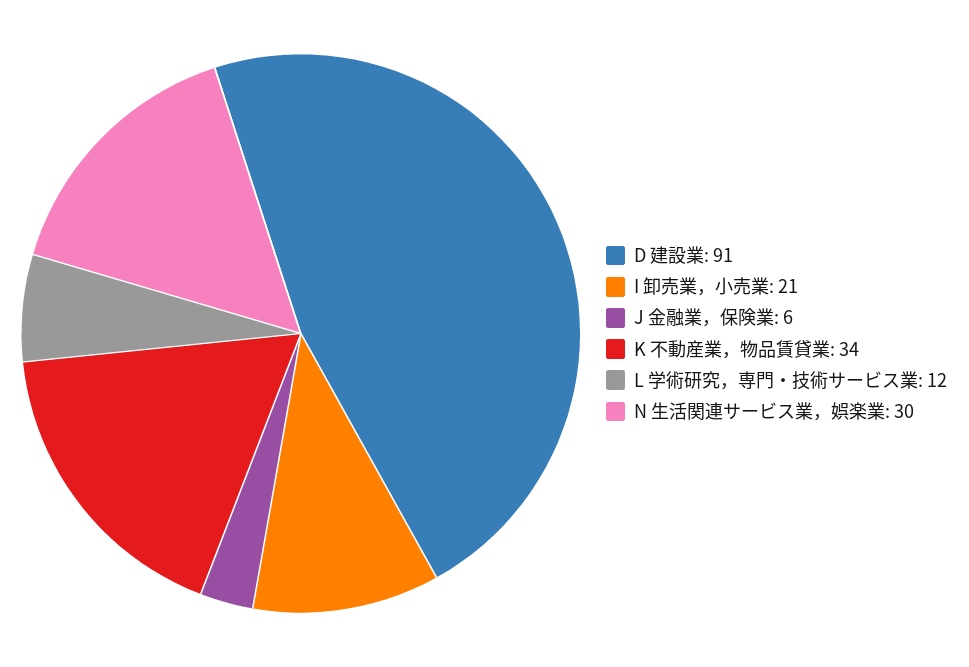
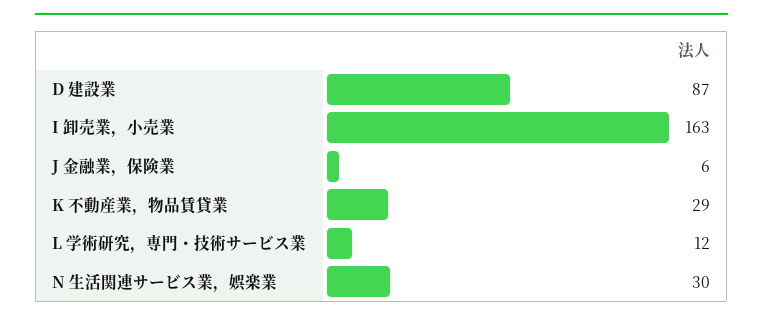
  {
-   "D 建設業": 91,
+   "D 建設業": 87,
-   "I 卸売業，小売業": 21,
+   "I 卸売業，小売業": 163,
    "J 金融業，保険業": 6,
-   "K 不動産業，物品賃貸業": 34,
+   "K 不動産業，物品賃貸業": 29,
    "L 学術研究，専門・技術サービス業": 12,
    "N 生活関連サービス業，娯楽業": 30
  }

